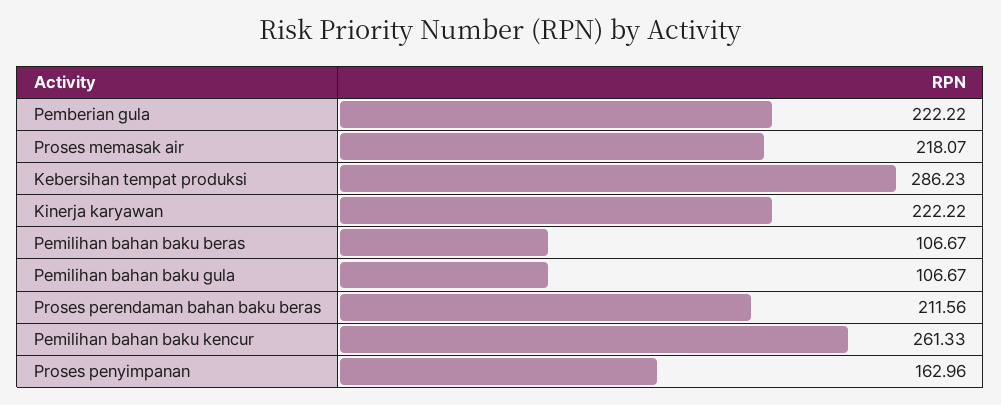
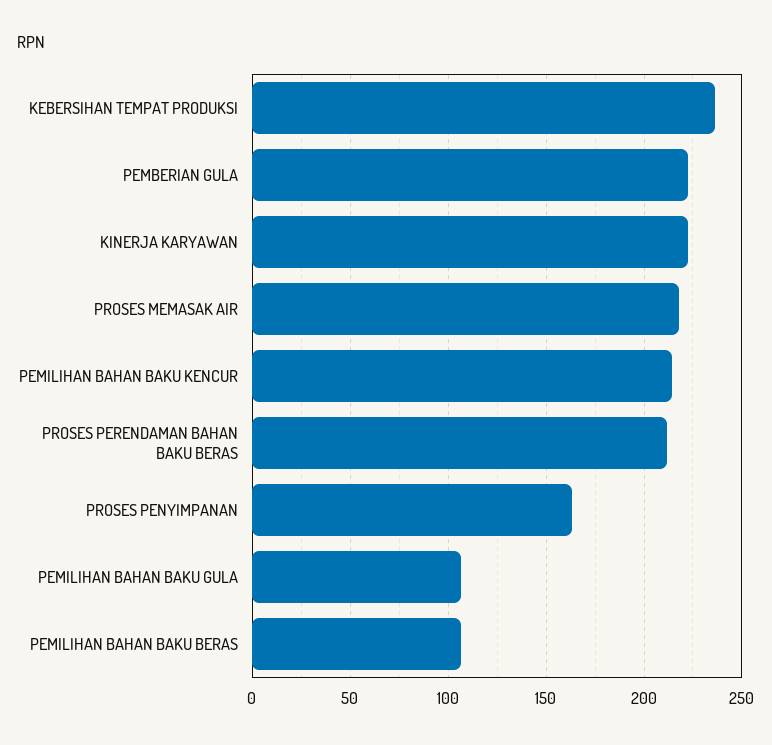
  {
    "Pemberian gula": 222.22,
    "Proses memasak air": 218.07,
-   "Kebersihan tempat produksi": 286.23,
+   "Kebersihan tempat produksi": 235,
    "Kinerja karyawan": 222.22,
    "Pemilihan bahan baku beras": 106.67,
    "Pemilihan bahan baku gula": 106.67,
    "Proses perendaman bahan baku beras": 211.56,
-   "Pemilihan bahan baku kencur": 261.33,
+   "Pemilihan bahan baku kencur": 215,
    "Proses penyimpanan": 162.96
  }

